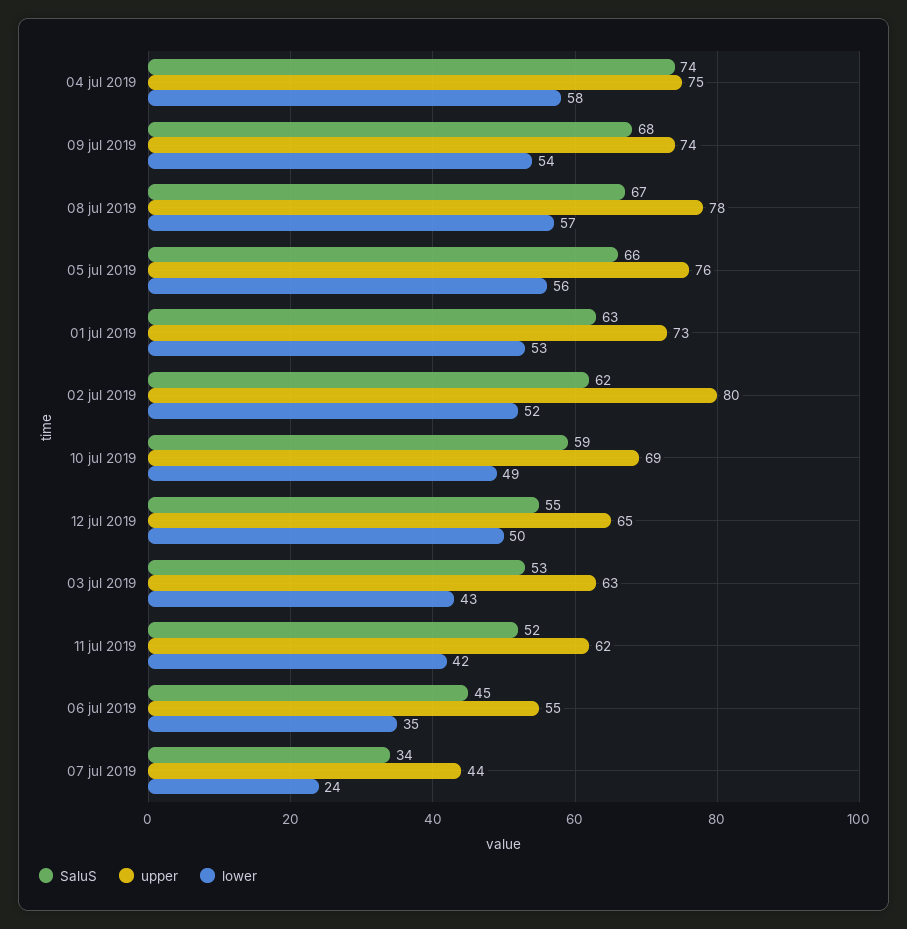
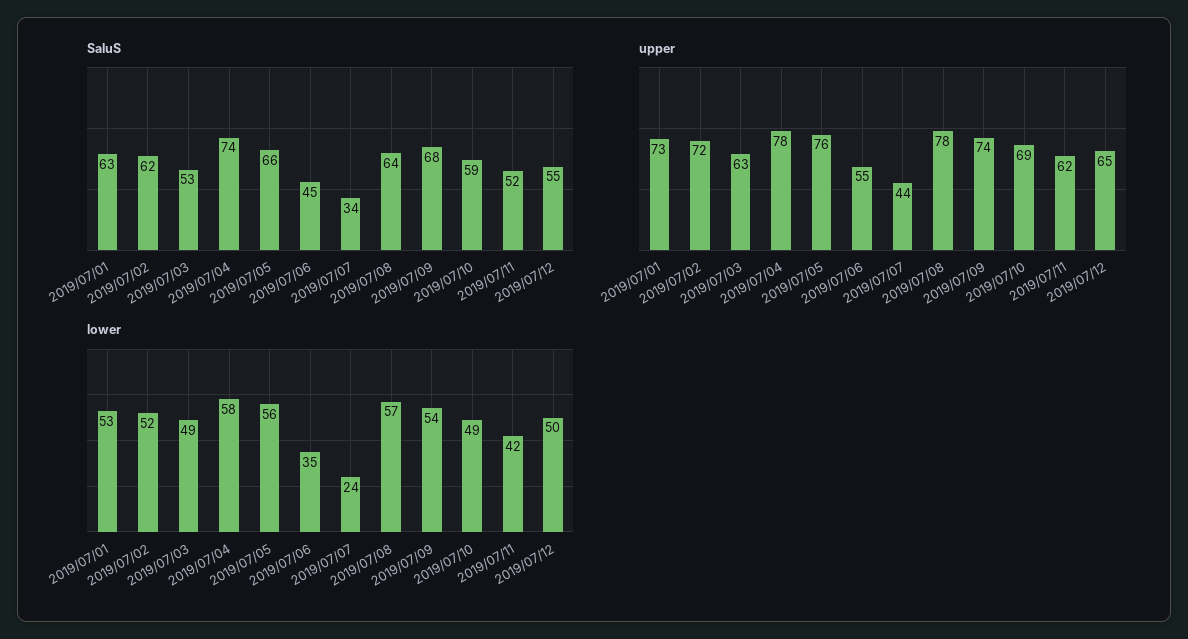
  {
    "SaluS": {
      "04 jul 2019": 74,
      "09 jul 2019": 68,
-     "08 jul 2019": 67,
+     "08 jul 2019": 64,
      "05 jul 2019": 66,
      "01 jul 2019": 63,
      "02 jul 2019": 62,
      "10 jul 2019": 59,
      "12 jul 2019": 55,
      "03 jul 2019": 53,
      "11 jul 2019": 52,
      "06 jul 2019": 45,
      "07 jul 2019": 34
    },
    "upper": {
-     "04 jul 2019": 75,
+     "04 jul 2019": 78,
      "09 jul 2019": 74,
      "08 jul 2019": 78,
      "05 jul 2019": 76,
      "01 jul 2019": 73,
-     "02 jul 2019": 80,
+     "02 jul 2019": 72,
      "10 jul 2019": 69,
      "12 jul 2019": 65,
      "03 jul 2019": 63,
      "11 jul 2019": 62,
      "06 jul 2019": 55,
      "07 jul 2019": 44
    },
    "lower": {
      "04 jul 2019": 58,
      "09 jul 2019": 54,
      "08 jul 2019": 57,
      "05 jul 2019": 56,
      "01 jul 2019": 53,
      "02 jul 2019": 52,
      "10 jul 2019": 49,
      "12 jul 2019": 50,
-     "03 jul 2019": 43,
+     "03 jul 2019": 49,
      "11 jul 2019": 42,
      "06 jul 2019": 35,
      "07 jul 2019": 24
    }
  }

